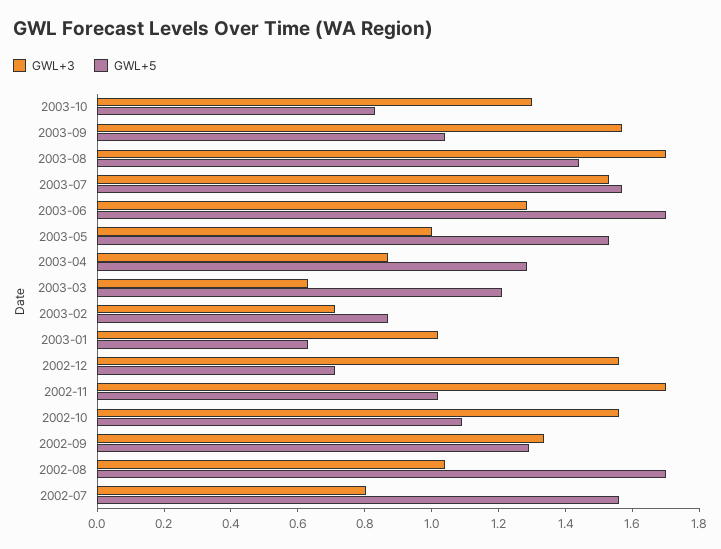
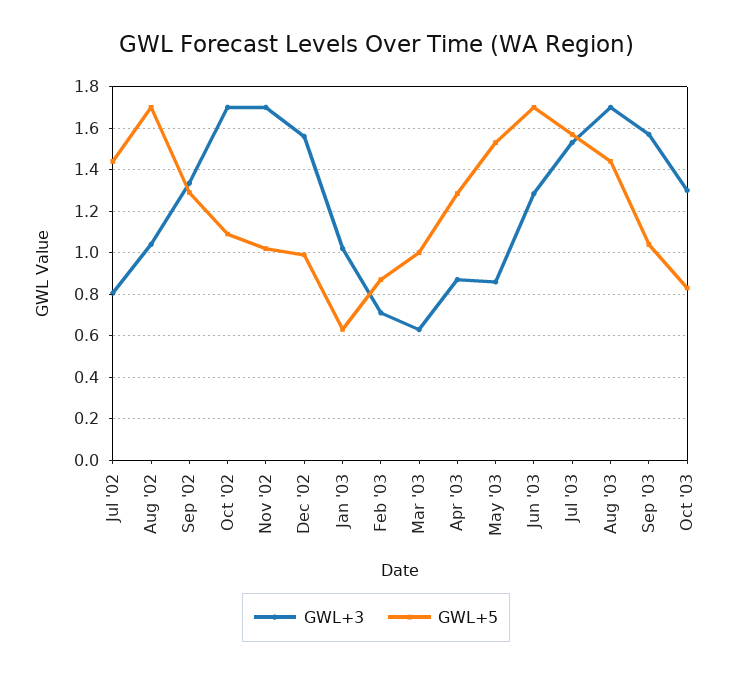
  {
    "GWL+3": {
      "2003-10": 1.3,
      "2003-09": 1.55,
      "2003-08": 1.7,
      "2003-07": 1.55,
      "2003-06": 1.3,
-     "2003-05": 1,
+     "2003-05": 0.85,
      "2003-04": 0.85,
      "2003-03": 0.65,
      "2003-02": 0.7,
      "2003-01": 1,
      "2002-12": 1.55,
      "2002-11": 1.7,
-     "2002-10": 1.55,
+     "2002-10": 1.7,
      "2002-09": 1.35,
      "2002-08": 1.05,
      "2002-07": 0.8
    },
    "GWL+5": {
      "2003-10": 0.85,
      "2003-09": 1.05,
      "2003-08": 1.45,
      "2003-07": 1.55,
      "2003-06": 1.7,
      "2003-05": 1.55,
      "2003-04": 1.3,
-     "2003-03": 1.2,
+     "2003-03": 1,
      "2003-02": 0.85,
      "2003-01": 0.65,
-     "2002-12": 0.7,
+     "2002-12": 1,
      "2002-11": 1,
      "2002-10": 1.1,
      "2002-09": 1.3,
      "2002-08": 1.7,
-     "2002-07": 1.55
+     "2002-07": 1.45
    }
  }

